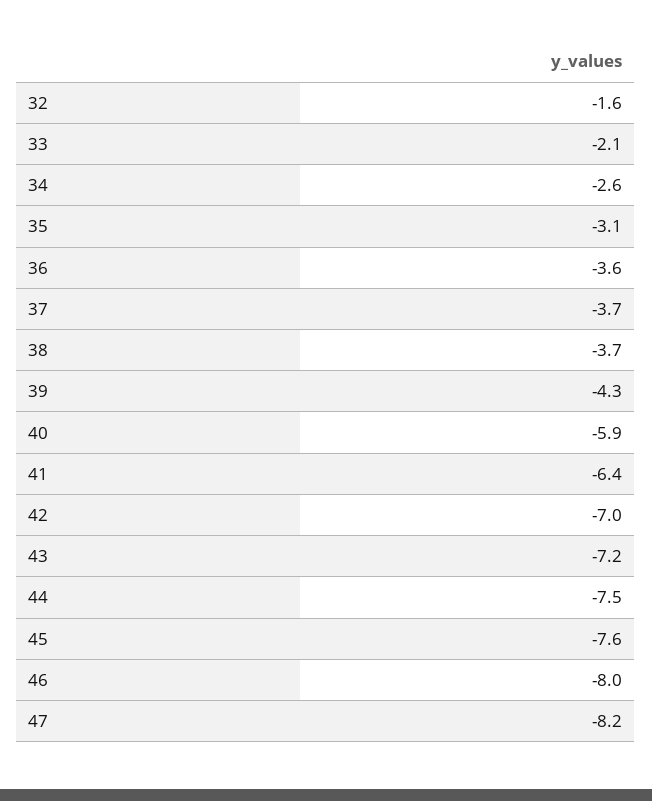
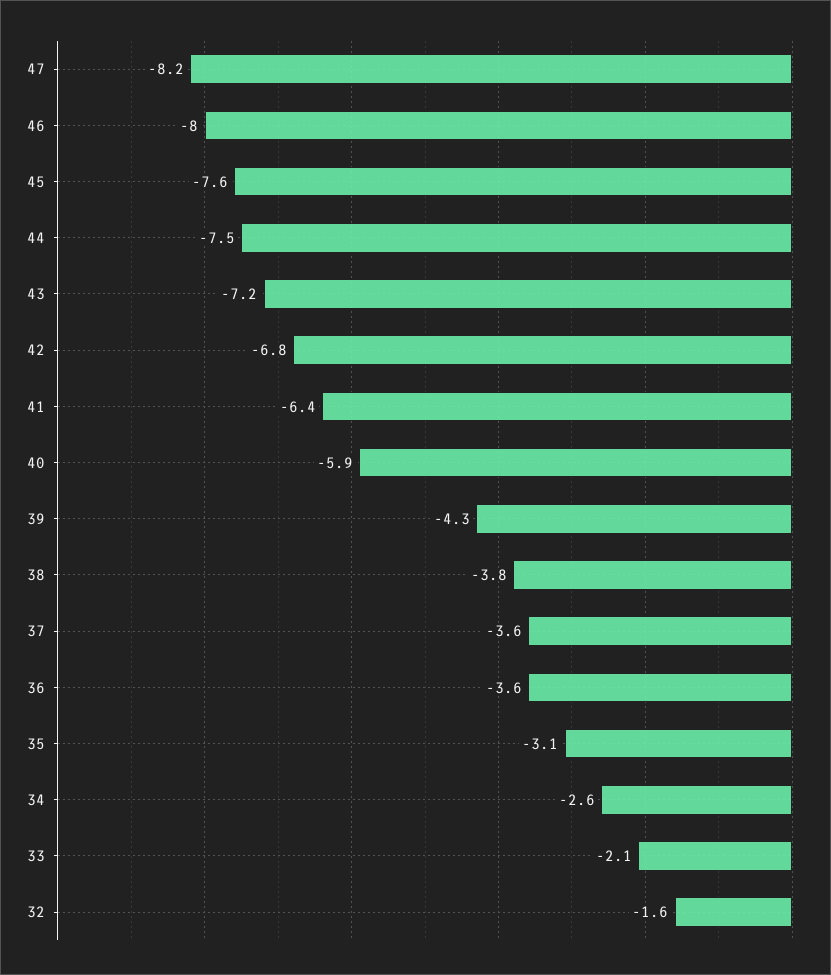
  {
    "32": -1.6,
    "33": -2.1,
    "34": -2.6,
    "35": -3.1,
    "36": -3.6,
-   "37": -3.7,
+   "37": -3.6,
-   "38": -3.7,
+   "38": -3.8,
    "39": -4.3,
    "40": -5.9,
    "41": -6.4,
-   "42": -7,
+   "42": -6.8,
    "43": -7.2,
    "44": -7.5,
    "45": -7.6,
    "46": -8,
    "47": -8.2
  }

